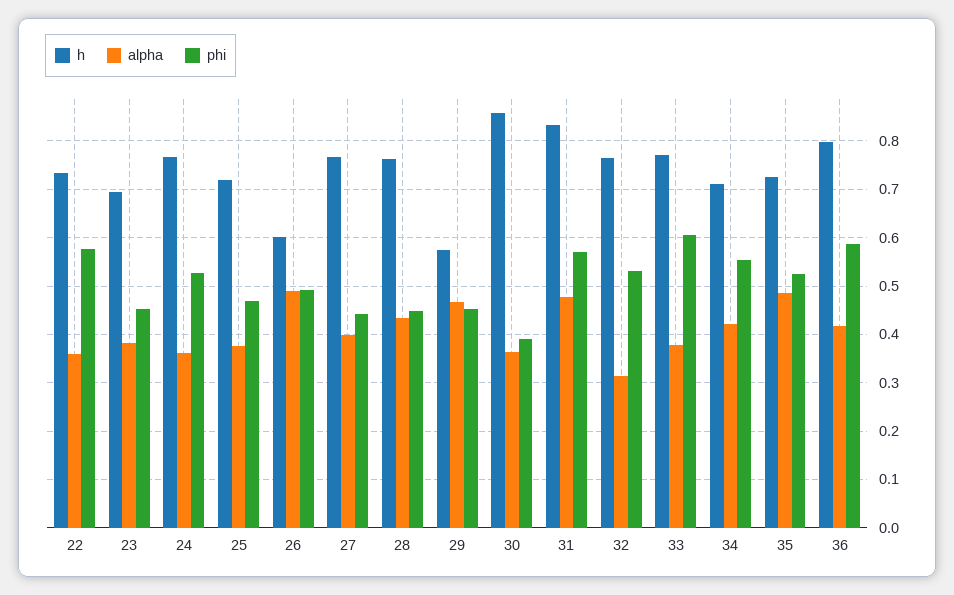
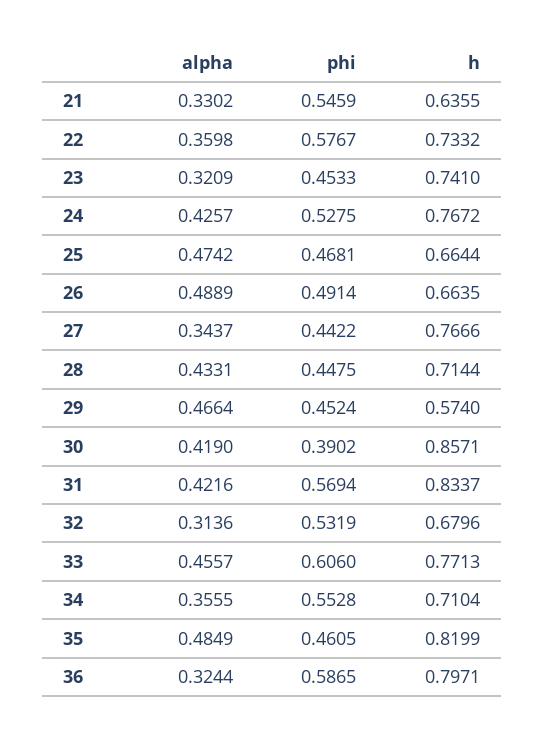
  {
    "h": {
      "22": 0.7332,
-     "23": 0.7,
+     "23": 0.741,
      "24": 0.7672,
-     "25": 0.72,
+     "25": 0.6644,
-     "26": 0.6,
+     "26": 0.6635,
      "27": 0.7666,
-     "28": 0.76,
+     "28": 0.7144,
      "29": 0.574,
      "30": 0.8571,
      "31": 0.8337,
-     "32": 0.76,
+     "32": 0.6796,
      "33": 0.7713,
      "34": 0.7104,
-     "35": 0.72,
+     "35": 0.8199,
-     "36": 0.7971
+     "36": 0.7971,
+     "21": 0.6355
    },
    "alpha": {
      "22": 0.3598,
-     "23": 0.38,
+     "23": 0.3209,
-     "24": 0.36,
+     "24": 0.4257,
-     "25": 0.38,
+     "25": 0.4742,
      "26": 0.4889,
-     "27": 0.4,
+     "27": 0.3437,
      "28": 0.4331,
      "29": 0.4664,
-     "30": 0.36,
+     "30": 0.419,
-     "31": 0.48,
+     "31": 0.4216,
      "32": 0.3136,
-     "33": 0.38,
+     "33": 0.4557,
-     "34": 0.42,
+     "34": 0.3555,
      "35": 0.4849,
-     "36": 0.42
+     "36": 0.3244,
+     "21": 0.3302
    },
    "phi": {
      "22": 0.5767,
      "23": 0.4533,
      "24": 0.5275,
      "25": 0.4681,
      "26": 0.4914,
      "27": 0.4422,
      "28": 0.4475,
      "29": 0.4524,
      "30": 0.3902,
      "31": 0.5694,
      "32": 0.5319,
      "33": 0.606,
      "34": 0.5528,
-     "35": 0.52,
+     "35": 0.4605,
-     "36": 0.5865
+     "36": 0.5865,
+     "21": 0.5459
    }
  }

